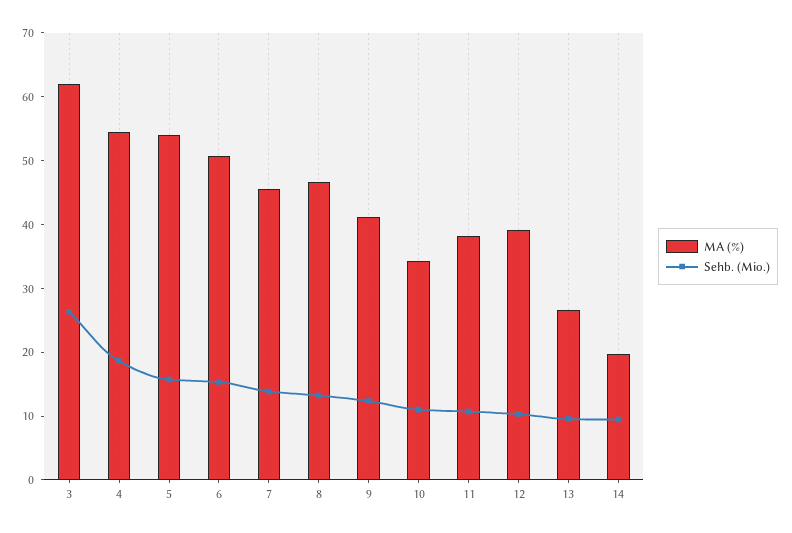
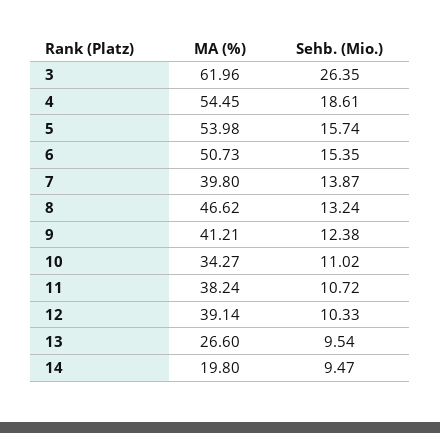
  {
    "MA (%)": {
      "3": 61.96,
      "4": 54.45,
      "5": 53.98,
      "6": 50.73,
-     "7": 46,
+     "7": 39.8,
      "8": 46.62,
      "9": 41.21,
      "10": 34.27,
      "11": 38.24,
      "12": 39.14,
      "13": 26.6,
      "14": 19.8
    },
    "Sehb. (Mio.)": {
      "3": 26.35,
      "4": 18.61,
      "5": 15.74,
      "6": 15.35,
      "7": 13.87,
      "8": 13.24,
      "9": 12.38,
      "10": 11.02,
      "11": 10.72,
      "12": 10.33,
      "13": 9.54,
      "14": 9.47
    }
  }

